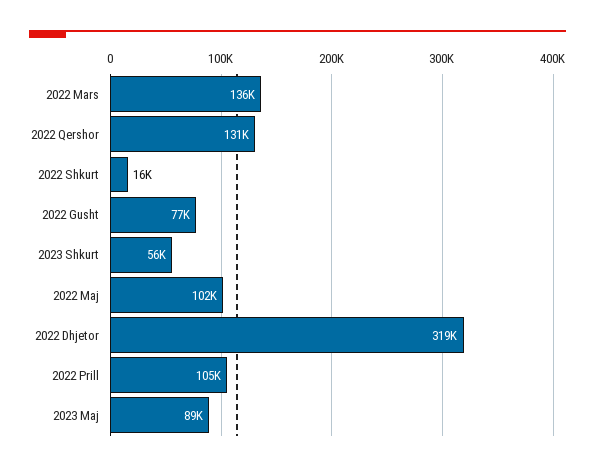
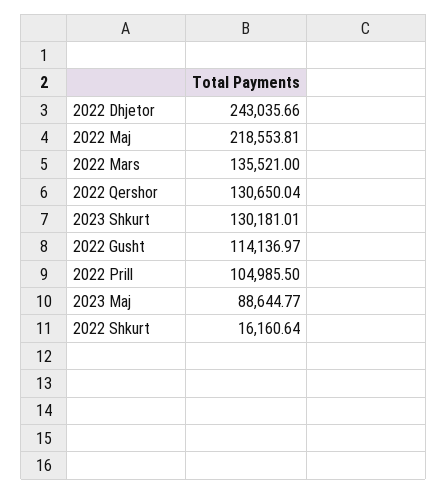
  {
    "2022 Mars": 135521,
    "2022 Qershor": 130650.04,
    "2022 Shkurt": 16160.64,
-   "2022 Gusht": 77000,
+   "2022 Gusht": 114136.97,
-   "2023 Shkurt": 56000,
+   "2023 Shkurt": 130181.01,
-   "2022 Maj": 102000,
+   "2022 Maj": 218553.81,
-   "2022 Dhjetor": 319000,
+   "2022 Dhjetor": 243035.66,
    "2022 Prill": 104985.5,
    "2023 Maj": 88644.77
  }

